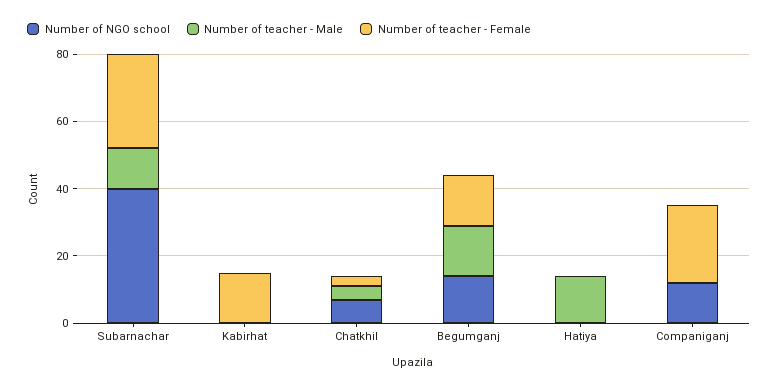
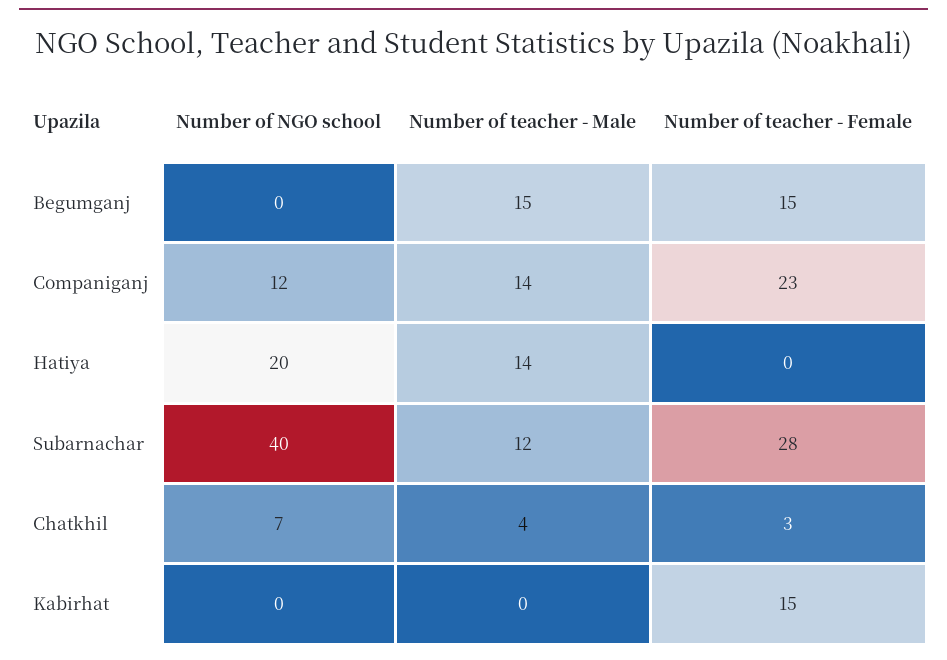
  {
    "Number of NGO school": {
      "Subarnachar": 40,
      "Kabirhat": 0,
      "Chatkhil": 7,
-     "Begumganj": 15,
+     "Begumganj": 0,
-     "Hatiya": 0,
+     "Hatiya": 20,
      "Companiganj": 12
    },
    "Number of teacher - Male": {
      "Subarnachar": 12,
      "Kabirhat": 0,
      "Chatkhil": 4,
      "Begumganj": 15,
      "Hatiya": 14,
-     "Companiganj": 0
+     "Companiganj": 14
    },
    "Number of teacher - Female": {
      "Subarnachar": 28,
      "Kabirhat": 15,
      "Chatkhil": 3,
      "Begumganj": 15,
      "Hatiya": 0,
      "Companiganj": 23
    }
  }

